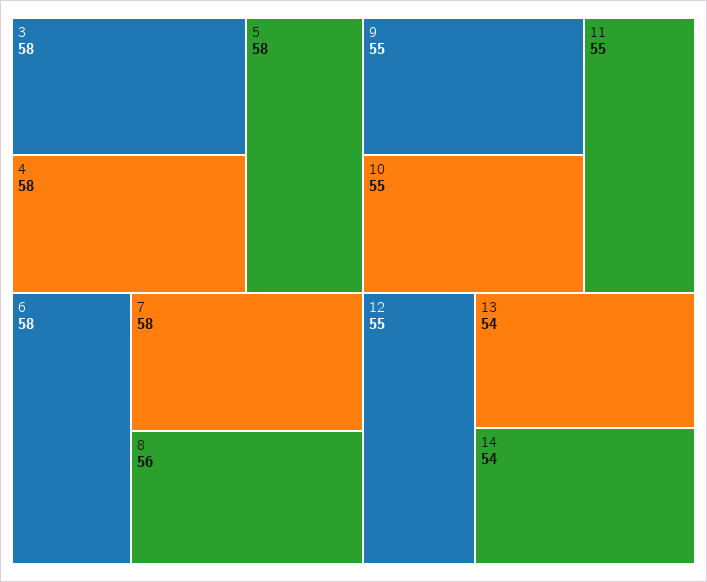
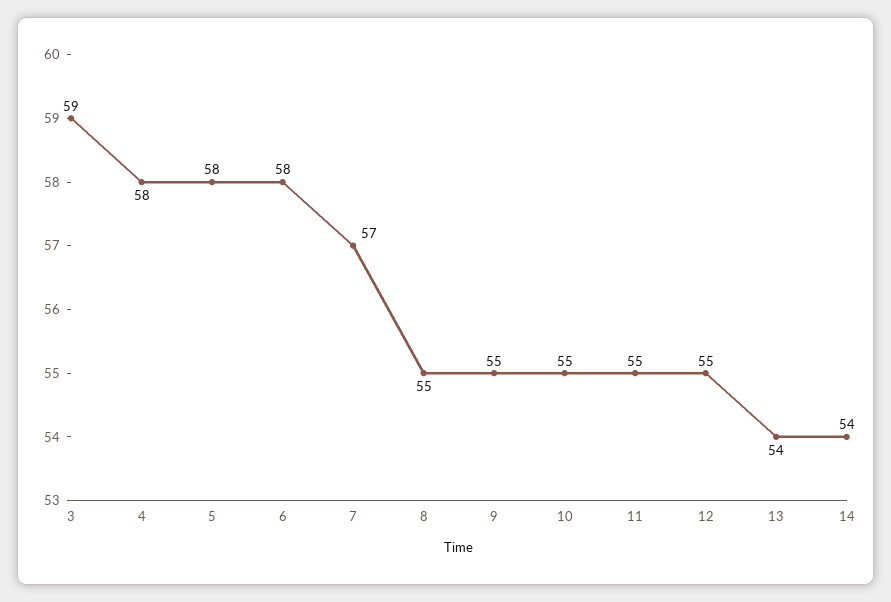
  {
-   "3": 58,
+   "3": 59,
    "4": 58,
    "5": 58,
    "6": 58,
-   "7": 58,
+   "7": 57,
-   "8": 56,
+   "8": 55,
    "9": 55,
    "10": 55,
    "11": 55,
    "12": 55,
    "13": 54,
    "14": 54
  }

